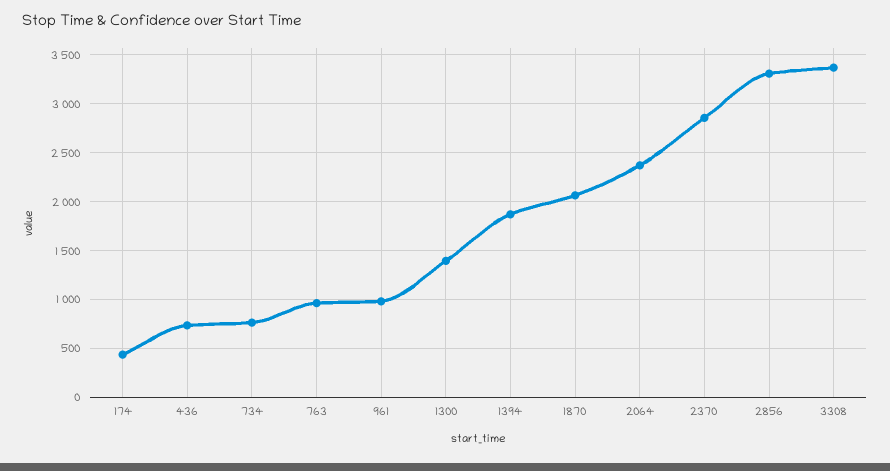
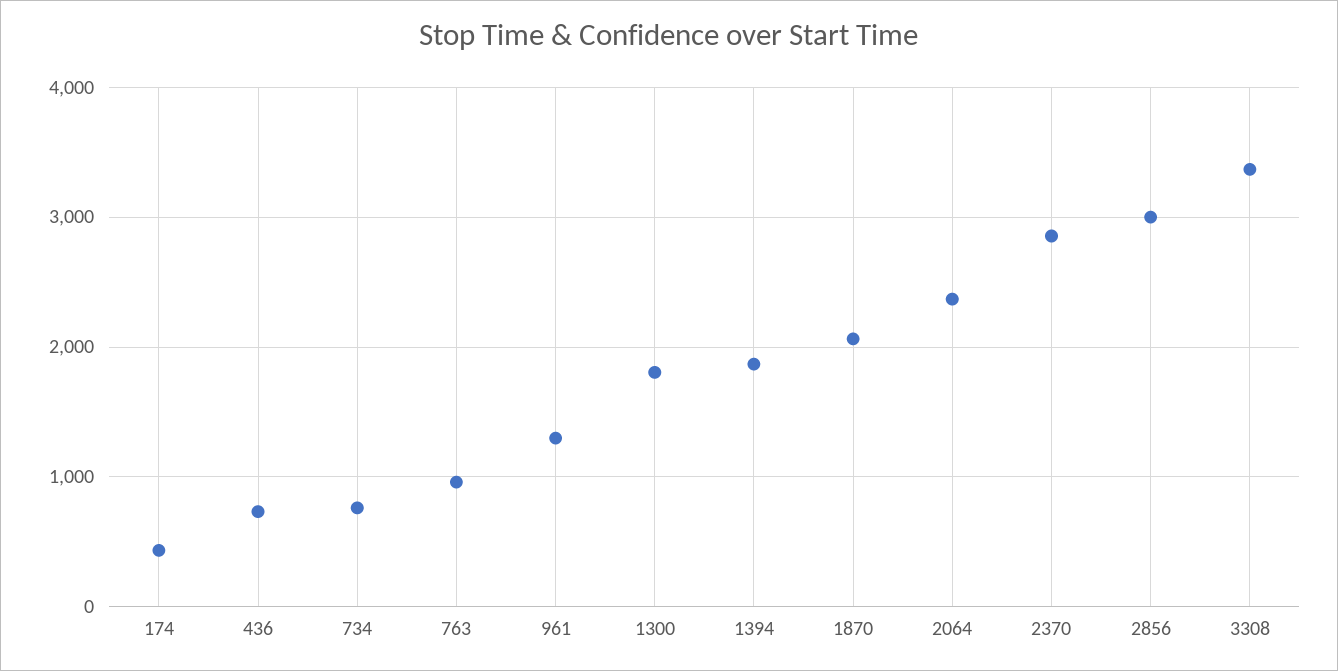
  {
    "174": 400,
    "436": 700,
    "734": 800,
    "763": 1000,
-   "961": 1000,
+   "961": 1300,
-   "1300": 1400,
+   "1300": 1800,
    "1394": 1900,
    "1870": 2100,
    "2064": 2400,
    "2370": 2900,
-   "2856": 3300,
+   "2856": 3000,
    "3308": 3400
  }

